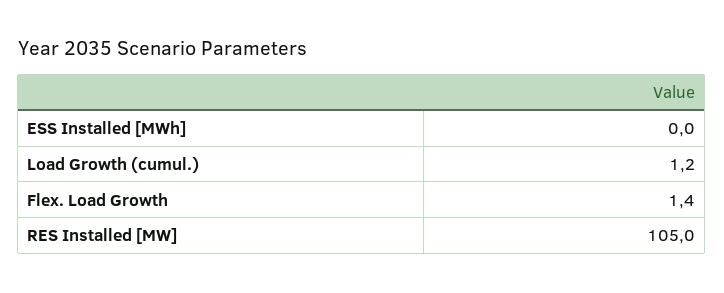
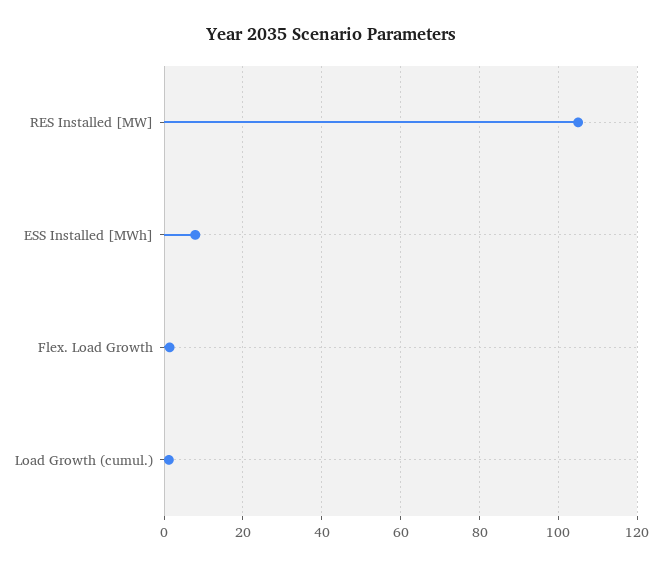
  {
-   "ESS Installed [MWh]": 0,
+   "ESS Installed [MWh]": 8,
    "Load Growth (cumul.)": 1.2,
    "Flex. Load Growth": 1.4,
    "RES Installed [MW]": 105
  }

